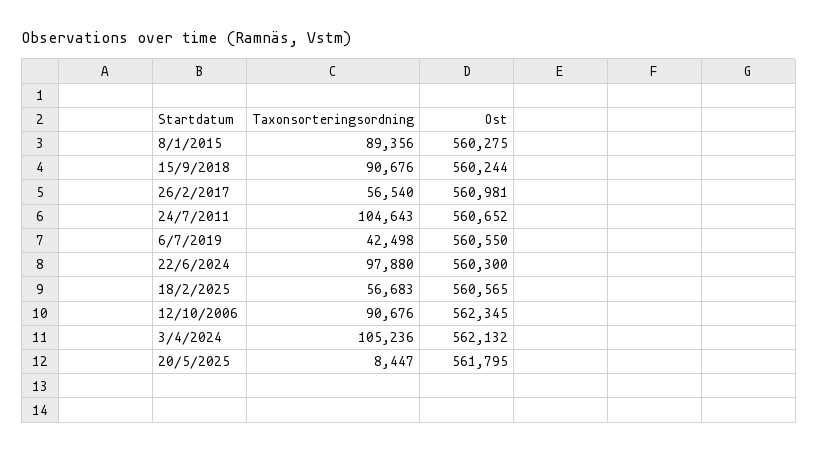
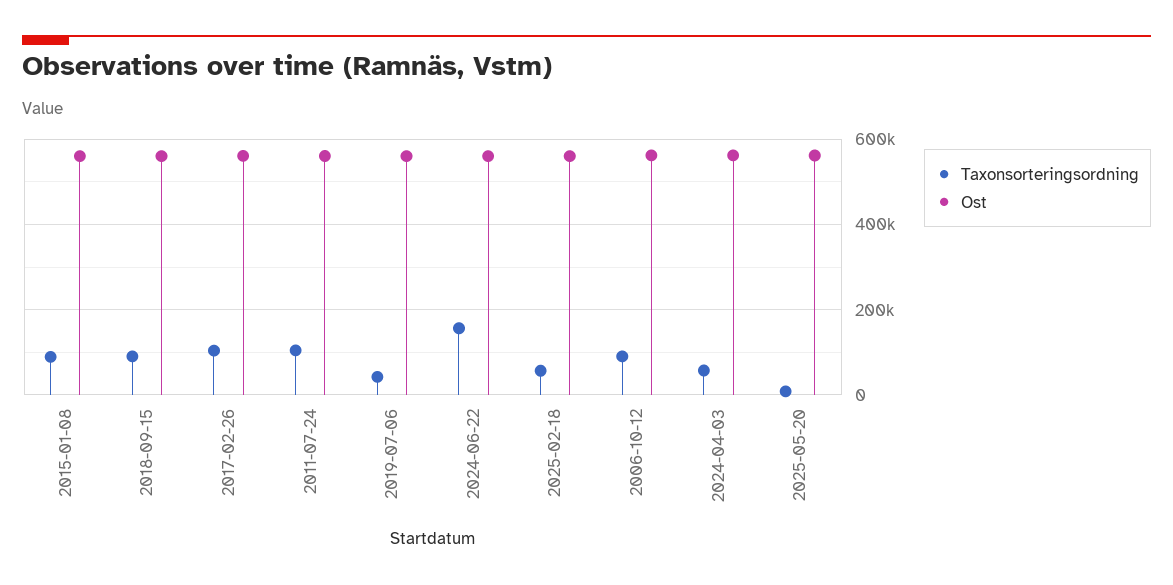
  {
    "Taxonsorteringsordning": {
      "8/1/2015": 89356,
      "15/9/2018": 90676,
-     "26/2/2017": 56540,
+     "26/2/2017": 100000,
      "24/7/2011": 104643,
      "6/7/2019": 42498,
-     "22/6/2024": 97880,
+     "22/6/2024": 160000,
      "18/2/2025": 56683,
      "12/10/2006": 90676,
-     "3/4/2024": 105236,
+     "3/4/2024": 60000,
      "20/5/2025": 8447
    },
    "Ost": {
      "8/1/2015": 560275,
      "15/9/2018": 560244,
      "26/2/2017": 560981,
      "24/7/2011": 560652,
      "6/7/2019": 560550,
      "22/6/2024": 560300,
      "18/2/2025": 560565,
      "12/10/2006": 562345,
      "3/4/2024": 562132,
      "20/5/2025": 561795
    }
  }

